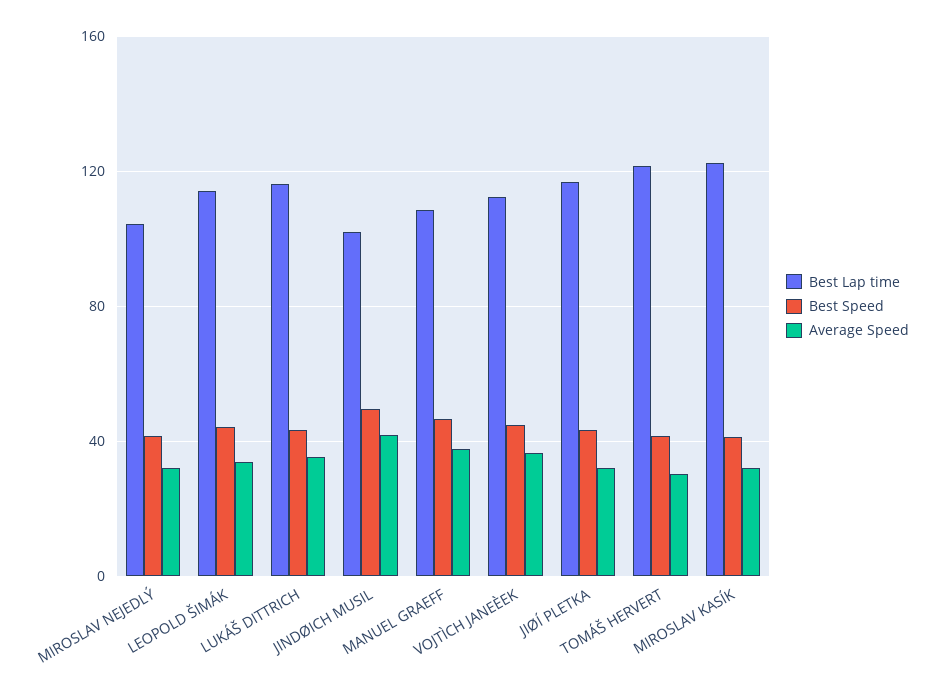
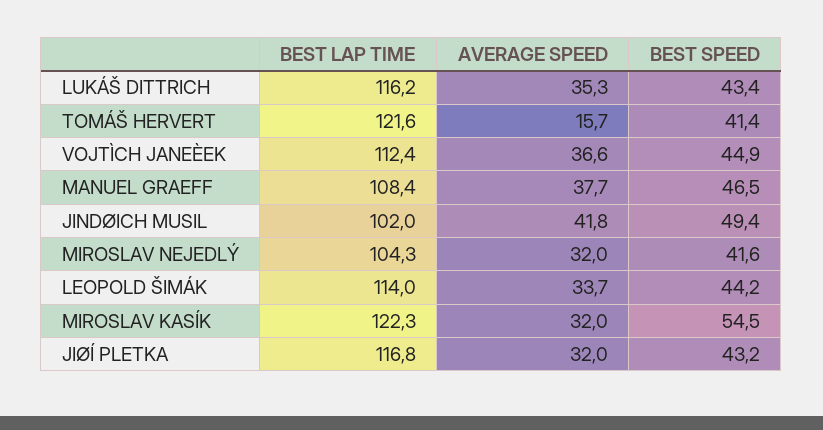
  {
    "Best Lap time": {
      "MIROSLAV NEJEDLÝ": 104.3,
      "LEOPOLD ŠIMÁK": 114,
      "LUKÁŠ DITTRICH": 116.2,
      "JINDØICH MUSIL": 102,
      "MANUEL GRAEFF": 108.4,
      "VOJTÌCH JANEÈEK": 112.4,
      "JIØÍ PLETKA": 116.8,
      "TOMÁŠ HERVERT": 121.6,
      "MIROSLAV KASÍK": 122.3
    },
    "Best Speed": {
      "MIROSLAV NEJEDLÝ": 41.6,
      "LEOPOLD ŠIMÁK": 44.2,
      "LUKÁŠ DITTRICH": 43.4,
      "JINDØICH MUSIL": 49.4,
      "MANUEL GRAEFF": 46.5,
      "VOJTÌCH JANEÈEK": 44.9,
      "JIØÍ PLETKA": 43.2,
      "TOMÁŠ HERVERT": 41.4,
-     "MIROSLAV KASÍK": 40
+     "MIROSLAV KASÍK": 54.5
    },
    "Average Speed": {
      "MIROSLAV NEJEDLÝ": 32,
      "LEOPOLD ŠIMÁK": 33.7,
      "LUKÁŠ DITTRICH": 35.3,
      "JINDØICH MUSIL": 41.8,
      "MANUEL GRAEFF": 37.7,
      "VOJTÌCH JANEÈEK": 36.6,
      "JIØÍ PLETKA": 32,
-     "TOMÁŠ HERVERT": 30,
+     "TOMÁŠ HERVERT": 15.7,
      "MIROSLAV KASÍK": 32
    }
  }

